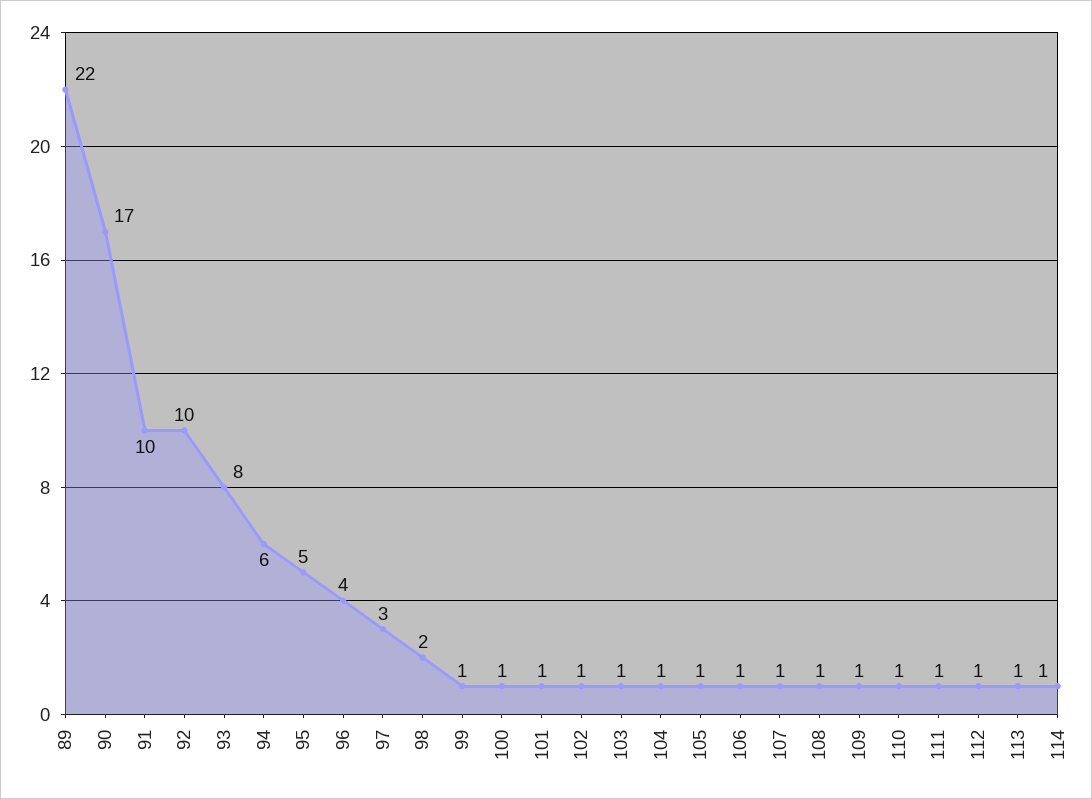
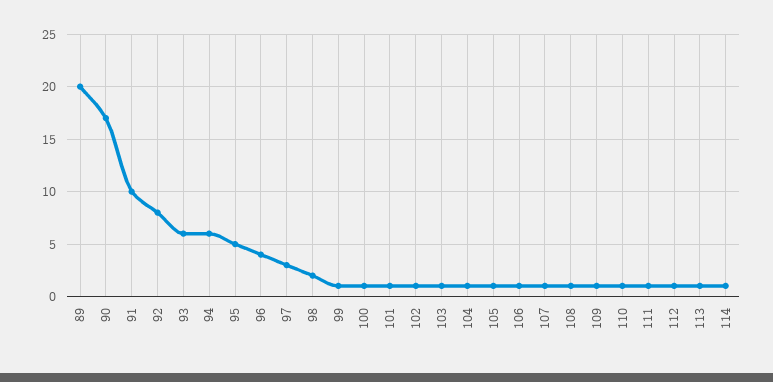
  {
-   "89": 22,
+   "89": 20,
    "90": 17,
    "91": 10,
-   "92": 10,
+   "92": 8,
-   "93": 8,
+   "93": 6,
    "94": 6,
    "95": 5,
    "96": 4,
    "97": 3,
    "98": 2,
    "99": 1,
    "100": 1,
    "101": 1,
    "102": 1,
    "103": 1,
    "104": 1,
    "105": 1,
    "106": 1,
    "107": 1,
    "108": 1,
    "109": 1,
    "110": 1,
    "111": 1,
    "112": 1,
    "113": 1,
    "114": 1
  }

